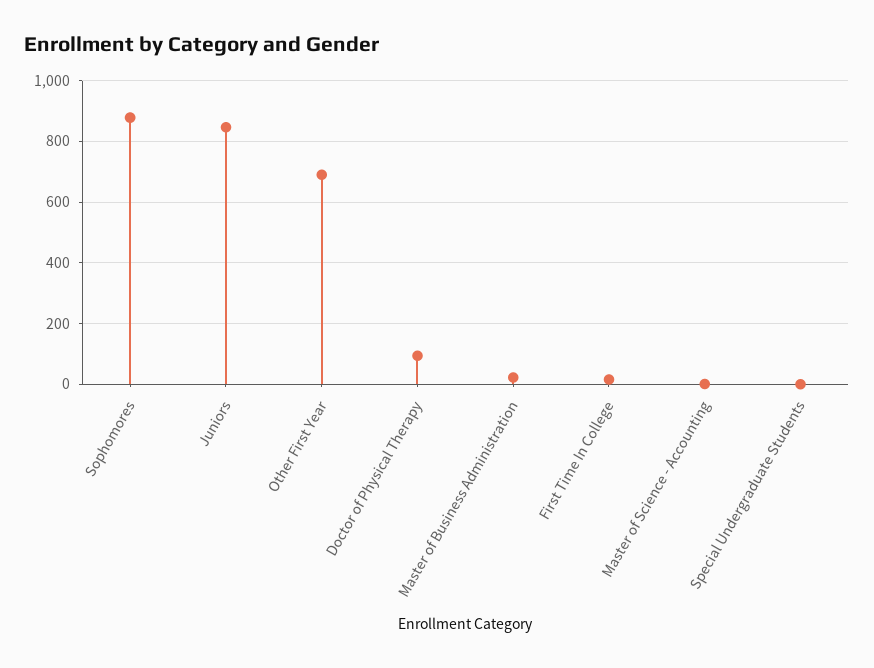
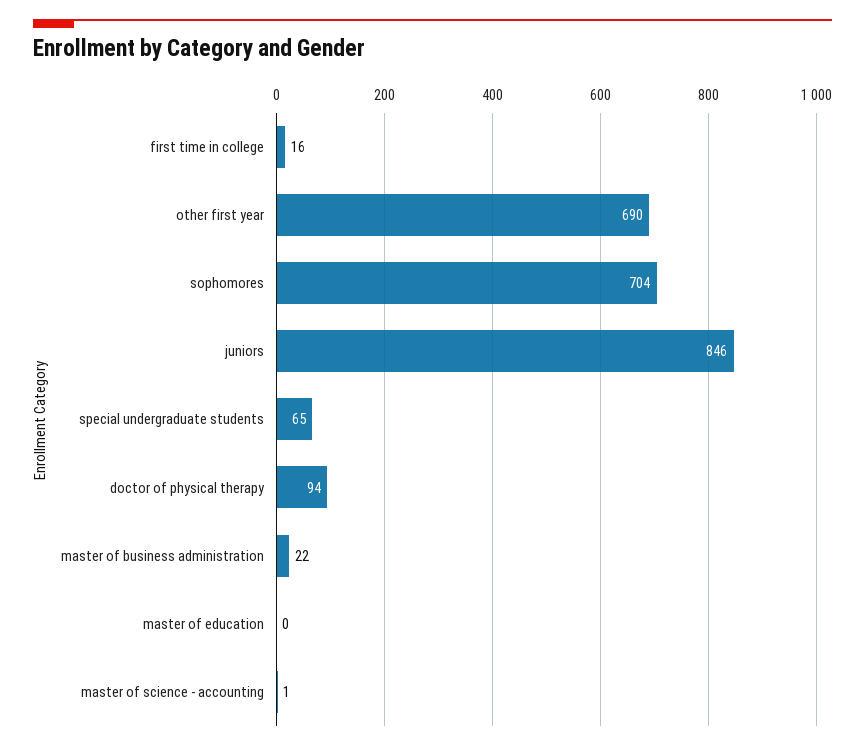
  {
-   "Sophomores": 880,
+   "Sophomores": 704,
    "Juniors": 846,
    "Other First Year": 690,
    "Doctor of Physical Therapy": 94,
    "Master of Business Administration": 22,
    "First Time In College": 16,
    "Master of Science - Accounting": 1,
-   "Special Undergraduate Students": 0
+   "Special Undergraduate Students": 65,
+   "master of education": 0
  }

